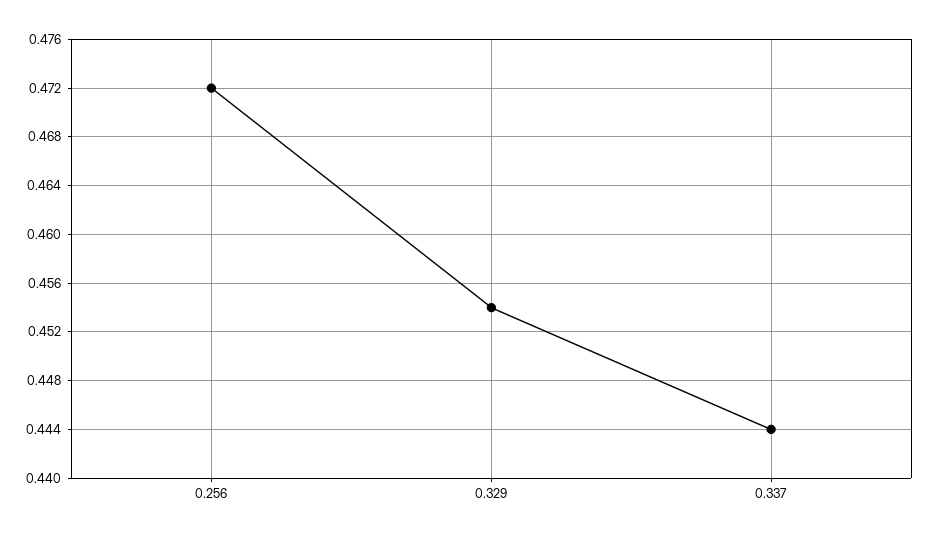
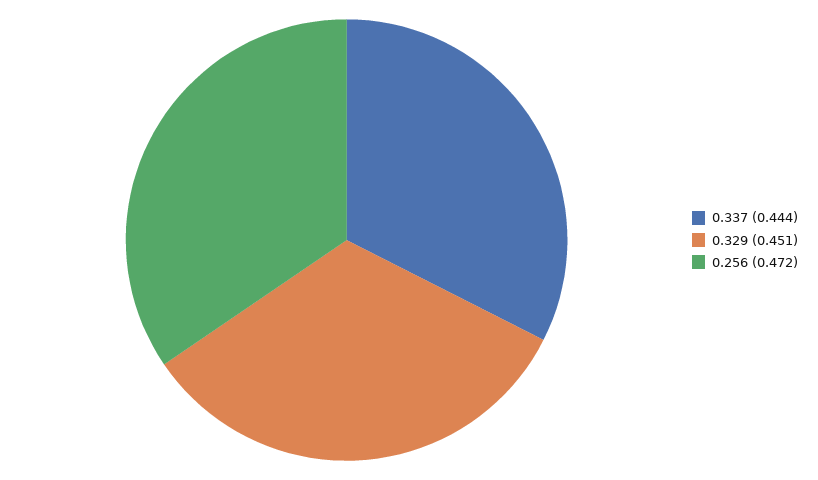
  {
    "0.256": 0.472,
-   "0.329": 0.454,
+   "0.329": 0.451,
    "0.337": 0.444
  }

